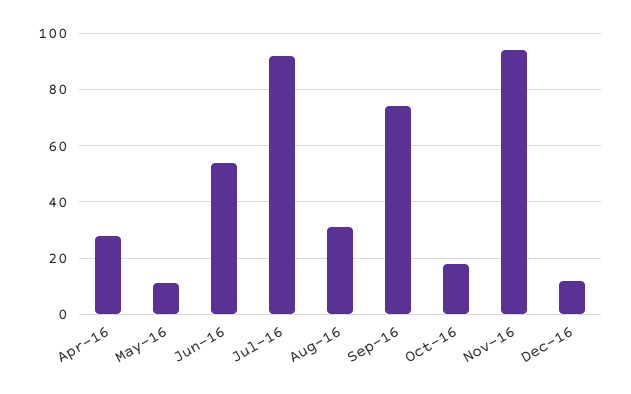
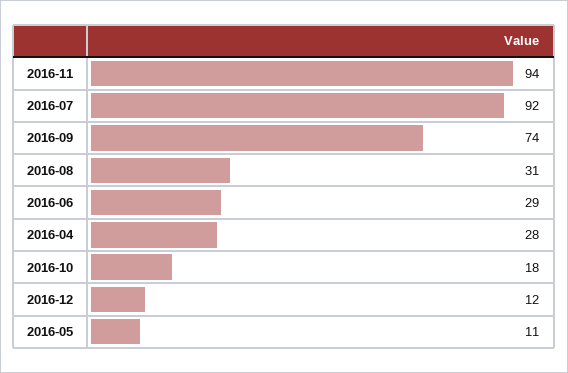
  {
    "Apr-16": 28,
    "May-16": 11,
-   "Jun-16": 55,
+   "Jun-16": 29,
    "Jul-16": 92,
    "Aug-16": 31,
    "Sep-16": 74,
    "Oct-16": 18,
    "Nov-16": 94,
    "Dec-16": 12
  }

